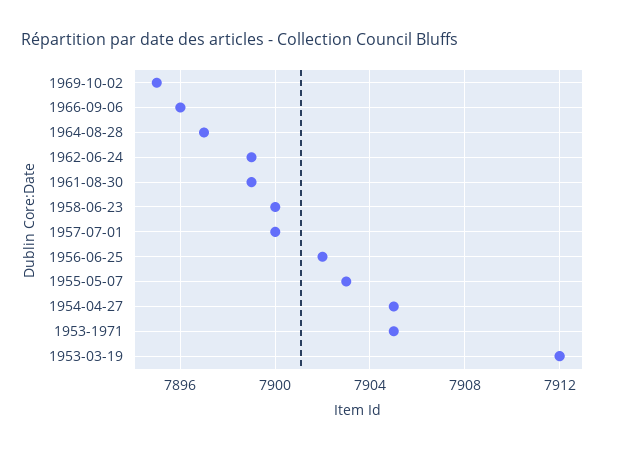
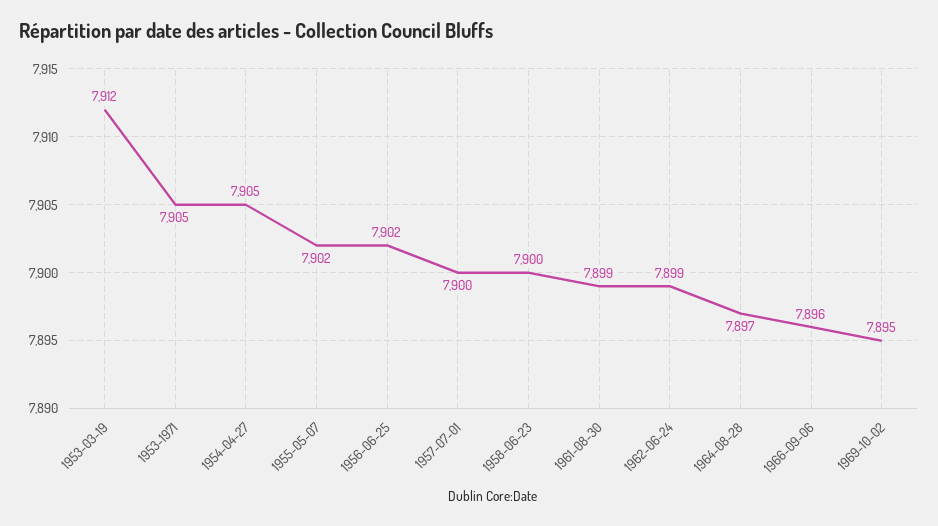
  {
    "1969-10-02": 7895,
    "1966-09-06": 7896,
    "1964-08-28": 7897,
    "1962-06-24": 7899,
    "1961-08-30": 7899,
    "1958-06-23": 7900,
    "1957-07-01": 7900,
    "1956-06-25": 7902,
-   "1955-05-07": 7903,
+   "1955-05-07": 7902,
    "1954-04-27": 7905,
    "1953-1971": 7905,
    "1953-03-19": 7912
  }

